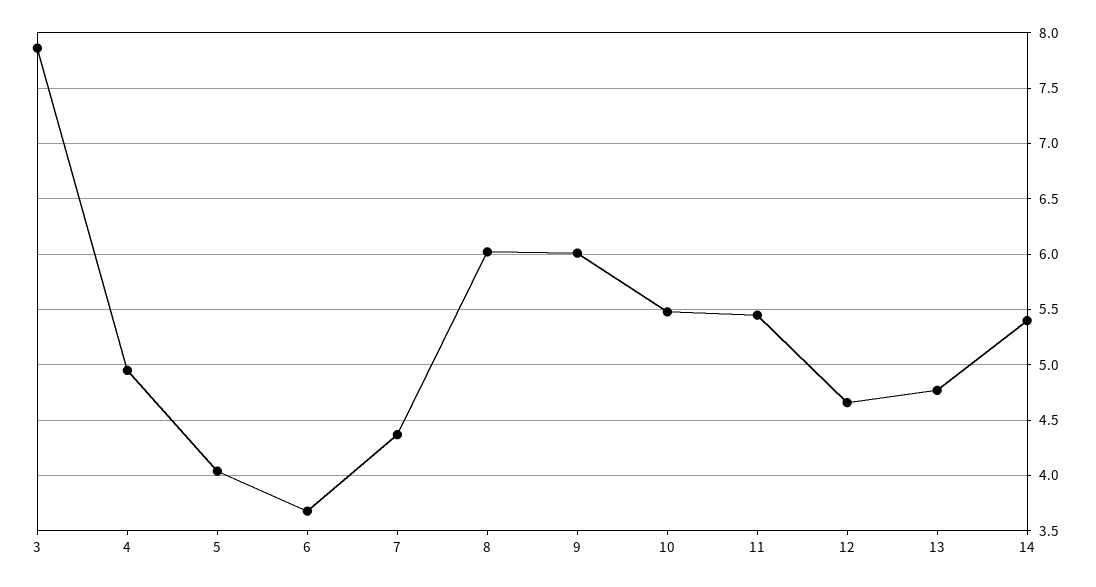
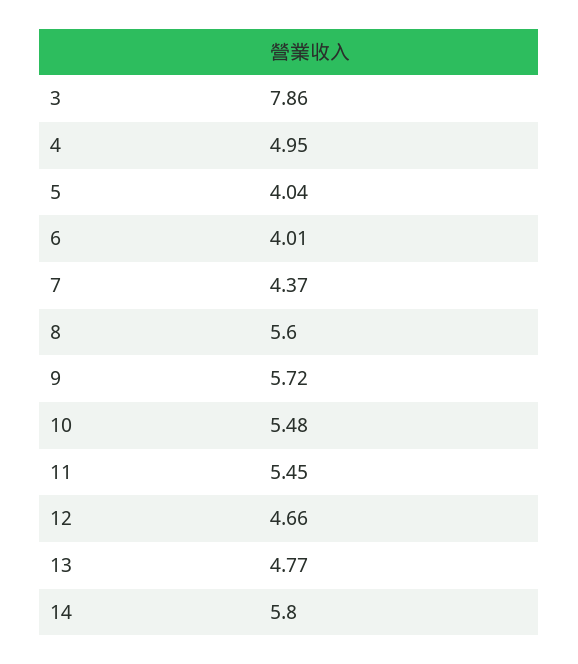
  {
    "3": 7.86,
    "4": 4.95,
    "5": 4.04,
-   "6": 3.7,
+   "6": 4.01,
    "7": 4.37,
-   "8": 6,
+   "8": 5.6,
-   "9": 6,
+   "9": 5.72,
    "10": 5.48,
    "11": 5.45,
    "12": 4.66,
    "13": 4.77,
-   "14": 5.4
+   "14": 5.8
  }

